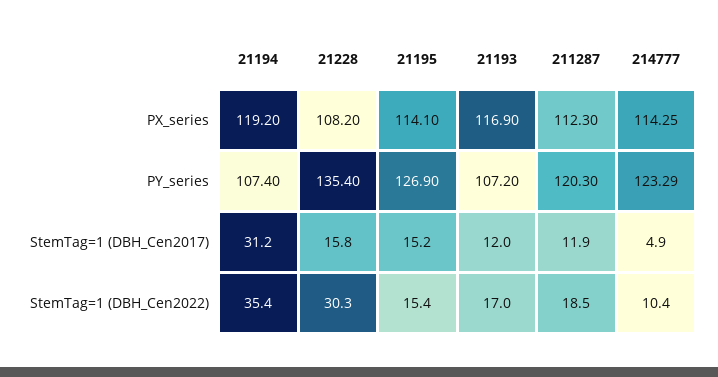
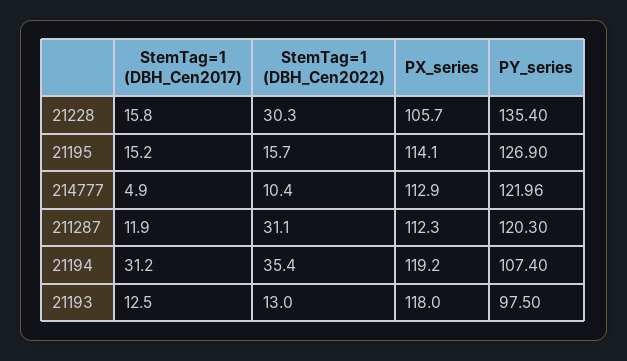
  {
    "21194": {
      "PX_series": 119.2,
      "PY_series": 107.4,
      "StemTag=1 (DBH_Cen2017)": 31.2,
      "StemTag=1 (DBH_Cen2022)": 35.4
    },
    "21228": {
-     "PX_series": 108.2,
+     "PX_series": 105.7,
      "PY_series": 135.4,
      "StemTag=1 (DBH_Cen2017)": 15.8,
      "StemTag=1 (DBH_Cen2022)": 30.3
    },
    "21195": {
      "PX_series": 114.1,
      "PY_series": 126.9,
      "StemTag=1 (DBH_Cen2017)": 15.2,
-     "StemTag=1 (DBH_Cen2022)": 15.4
+     "StemTag=1 (DBH_Cen2022)": 15.7
    },
    "21193": {
-     "PX_series": 116.9,
+     "PX_series": 118,
-     "PY_series": 107.2,
+     "PY_series": 97.5,
-     "StemTag=1 (DBH_Cen2017)": 12,
+     "StemTag=1 (DBH_Cen2017)": 12.5,
-     "StemTag=1 (DBH_Cen2022)": 17
+     "StemTag=1 (DBH_Cen2022)": 13
    },
    "211287": {
      "PX_series": 112.3,
      "PY_series": 120.3,
      "StemTag=1 (DBH_Cen2017)": 11.9,
-     "StemTag=1 (DBH_Cen2022)": 18.5
+     "StemTag=1 (DBH_Cen2022)": 31.1
    },
    "214777": {
-     "PX_series": 114.25,
+     "PX_series": 112.9,
-     "PY_series": 123.29,
+     "PY_series": 121.96,
      "StemTag=1 (DBH_Cen2017)": 4.9,
      "StemTag=1 (DBH_Cen2022)": 10.4
    }
  }

